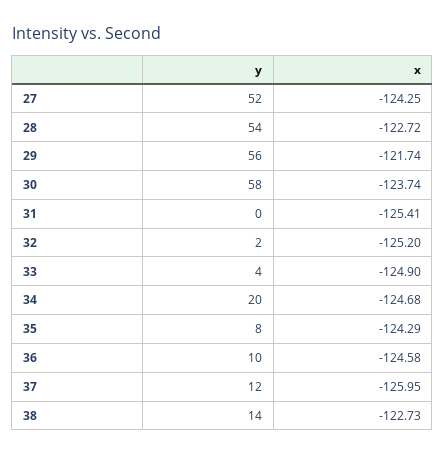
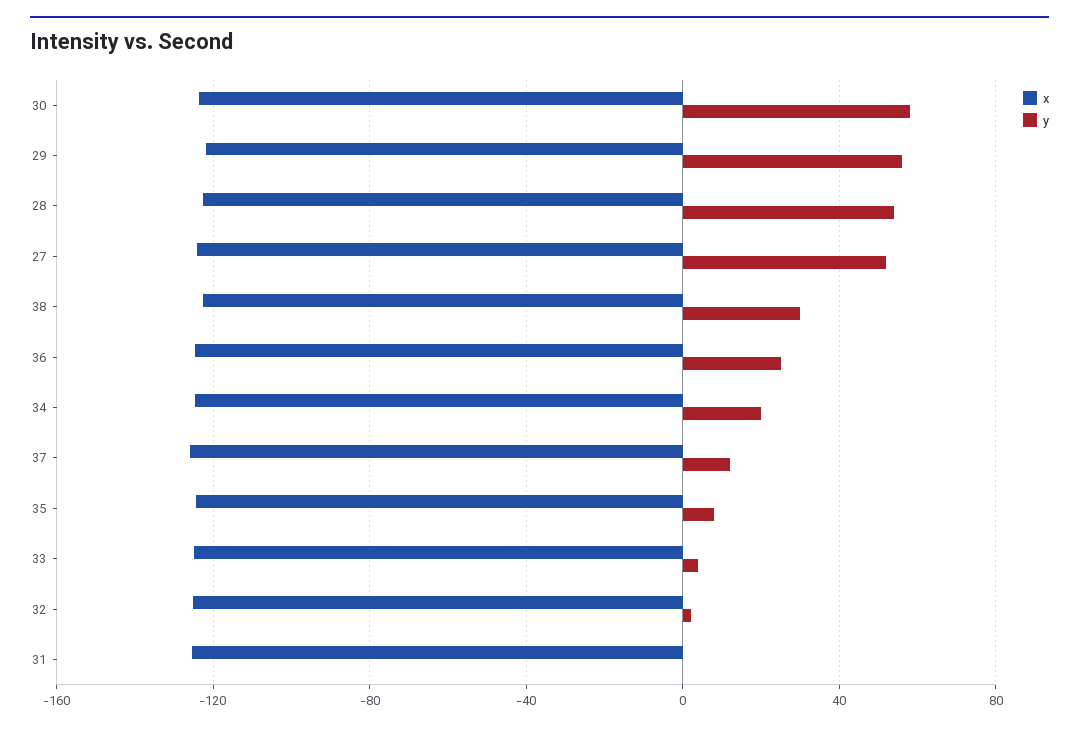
  {
    "y": {
      "27": 52,
      "28": 54,
      "29": 56,
      "30": 58,
      "31": 0,
      "32": 2,
      "33": 4,
      "34": 20,
      "35": 8,
-     "36": 10,
+     "36": 25,
      "37": 12,
-     "38": 14
+     "38": 30
    },
    "x": {
      "27": -124.25,
      "28": -122.72,
      "29": -121.74,
      "30": -123.74,
      "31": -125.41,
      "32": -125.2,
      "33": -124.9,
      "34": -124.68,
      "35": -124.29,
      "36": -124.58,
      "37": -125.95,
      "38": -122.73
    }
  }

